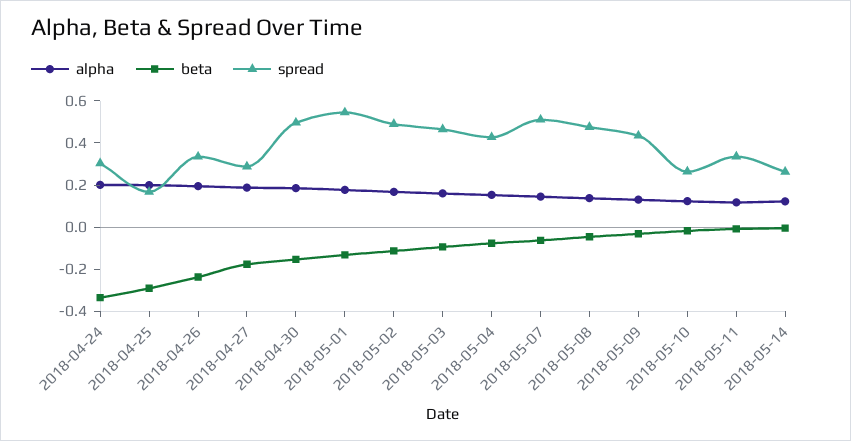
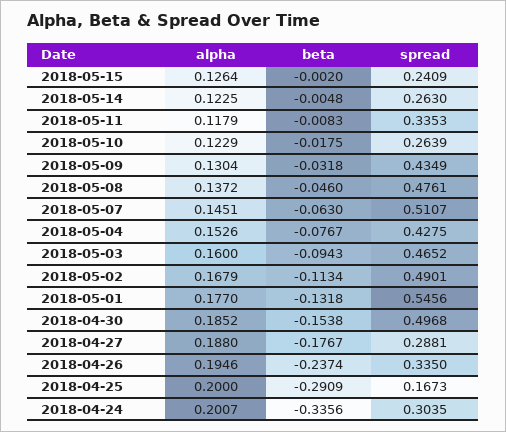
  {
    "alpha": {
      "2018-04-24": 0.2007,
      "2018-04-25": 0.2,
      "2018-04-26": 0.1946,
      "2018-04-27": 0.188,
      "2018-04-30": 0.1852,
      "2018-05-01": 0.177,
      "2018-05-02": 0.1679,
      "2018-05-03": 0.16,
      "2018-05-04": 0.1526,
      "2018-05-07": 0.1451,
      "2018-05-08": 0.1372,
      "2018-05-09": 0.1304,
      "2018-05-10": 0.1229,
      "2018-05-11": 0.1179,
-     "2018-05-14": 0.1225
+     "2018-05-14": 0.1225,
+     "2018-05-15": 0.1264
    },
    "beta": {
      "2018-04-24": -0.3356,
      "2018-04-25": -0.2909,
      "2018-04-26": -0.2374,
      "2018-04-27": -0.1767,
      "2018-04-30": -0.1538,
      "2018-05-01": -0.1318,
      "2018-05-02": -0.1134,
      "2018-05-03": -0.0943,
      "2018-05-04": -0.0767,
      "2018-05-07": -0.063,
      "2018-05-08": -0.046,
      "2018-05-09": -0.0318,
      "2018-05-10": -0.0175,
      "2018-05-11": -0.0083,
-     "2018-05-14": -0.0048
+     "2018-05-14": -0.0048,
+     "2018-05-15": -0.002
    },
    "spread": {
      "2018-04-24": 0.3035,
      "2018-04-25": 0.1673,
      "2018-04-26": 0.335,
      "2018-04-27": 0.2881,
      "2018-04-30": 0.4968,
      "2018-05-01": 0.5456,
      "2018-05-02": 0.4901,
      "2018-05-03": 0.4652,
      "2018-05-04": 0.4275,
      "2018-05-07": 0.5107,
      "2018-05-08": 0.4761,
      "2018-05-09": 0.4349,
      "2018-05-10": 0.2639,
      "2018-05-11": 0.3353,
-     "2018-05-14": 0.263
+     "2018-05-14": 0.263,
+     "2018-05-15": 0.2409
    }
  }

